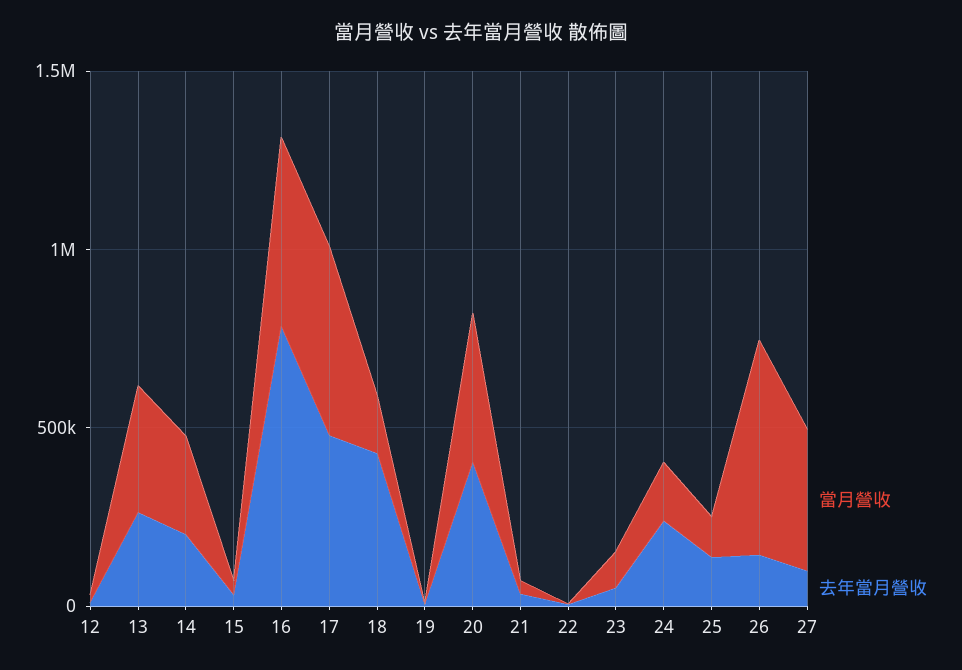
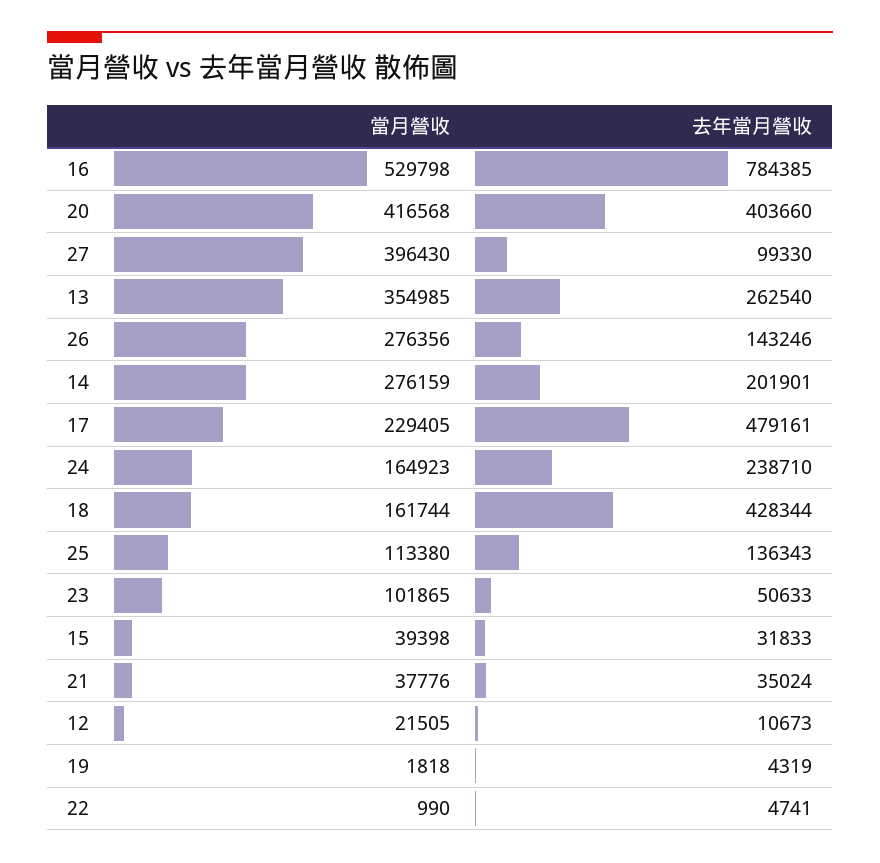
  {
    "當月營收": {
      "12": 21505,
      "13": 354985,
      "14": 276159,
      "15": 39398,
      "16": 529798,
-     "17": 500000,
+     "17": 229405,
      "18": 161744,
      "19": 1818,
      "20": 416568,
      "21": 37776,
      "22": 990,
      "23": 101865,
      "24": 164923,
      "25": 113380,
-     "26": 600000,
+     "26": 276356,
      "27": 396430
    },
    "去年當月營收": {
      "12": 10673,
      "13": 262540,
      "14": 201901,
      "15": 31833,
      "16": 784385,
      "17": 479161,
      "18": 428344,
      "19": 4319,
      "20": 403660,
      "21": 35024,
      "22": 4741,
      "23": 50633,
      "24": 238710,
      "25": 136343,
      "26": 143246,
      "27": 99330
    }
  }

